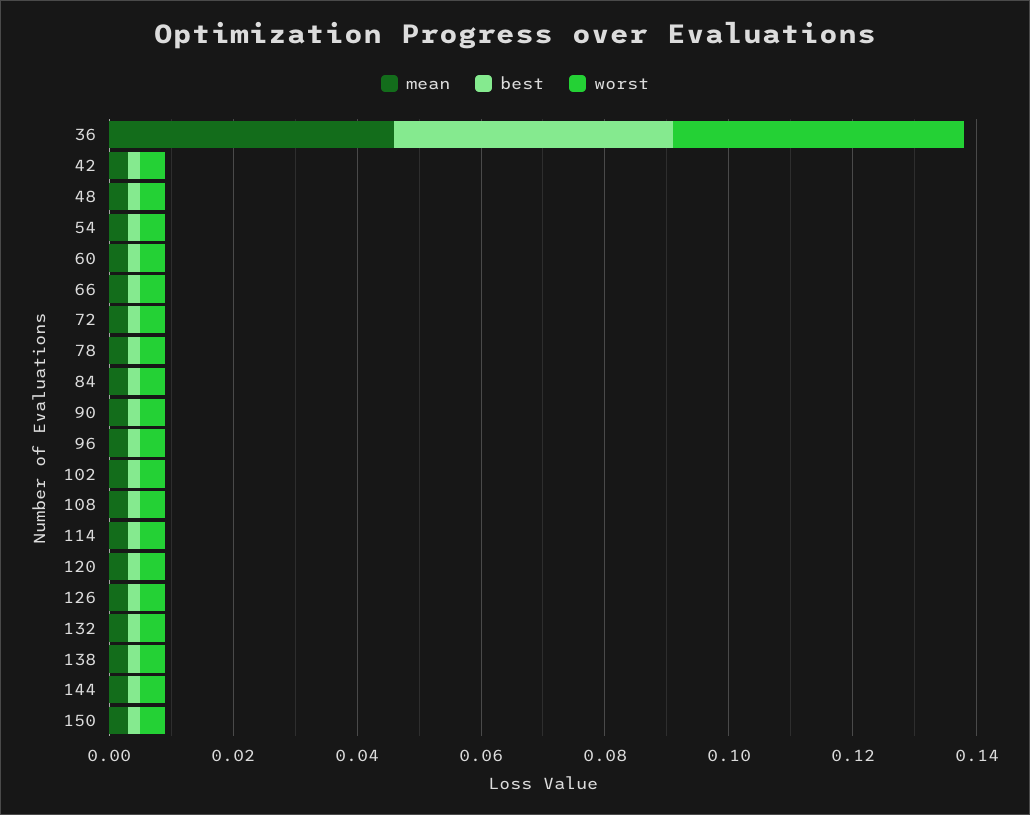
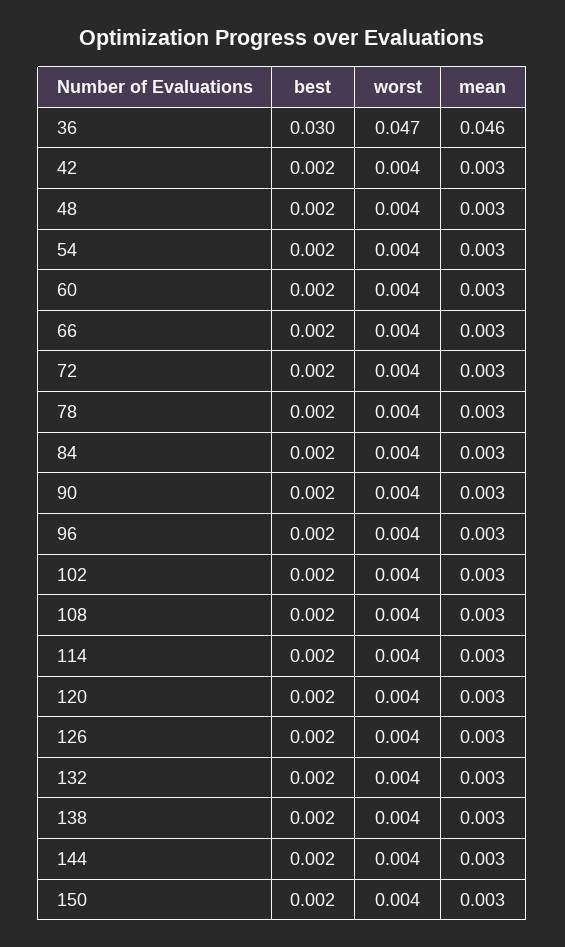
  {
    "mean": {
      "36": 0.046,
      "42": 0.003,
      "48": 0.003,
      "54": 0.003,
      "60": 0.003,
      "66": 0.003,
      "72": 0.003,
      "78": 0.003,
      "84": 0.003,
      "90": 0.003,
      "96": 0.003,
      "102": 0.003,
      "108": 0.003,
      "114": 0.003,
      "120": 0.003,
      "126": 0.003,
      "132": 0.003,
      "138": 0.003,
      "144": 0.003,
      "150": 0.003
    },
    "best": {
-     "36": 0.045,
+     "36": 0.03,
      "42": 0.002,
      "48": 0.002,
      "54": 0.002,
      "60": 0.002,
      "66": 0.002,
      "72": 0.002,
      "78": 0.002,
      "84": 0.002,
      "90": 0.002,
      "96": 0.002,
      "102": 0.002,
      "108": 0.002,
      "114": 0.002,
      "120": 0.002,
      "126": 0.002,
      "132": 0.002,
      "138": 0.002,
      "144": 0.002,
      "150": 0.002
    },
    "worst": {
      "36": 0.047,
      "42": 0.004,
      "48": 0.004,
      "54": 0.004,
      "60": 0.004,
      "66": 0.004,
      "72": 0.004,
      "78": 0.004,
      "84": 0.004,
      "90": 0.004,
      "96": 0.004,
      "102": 0.004,
      "108": 0.004,
      "114": 0.004,
      "120": 0.004,
      "126": 0.004,
      "132": 0.004,
      "138": 0.004,
      "144": 0.004,
      "150": 0.004
    }
  }

